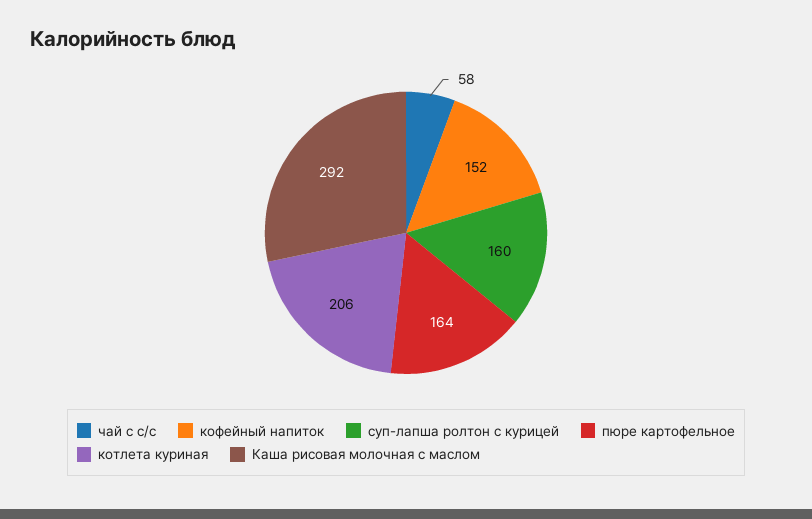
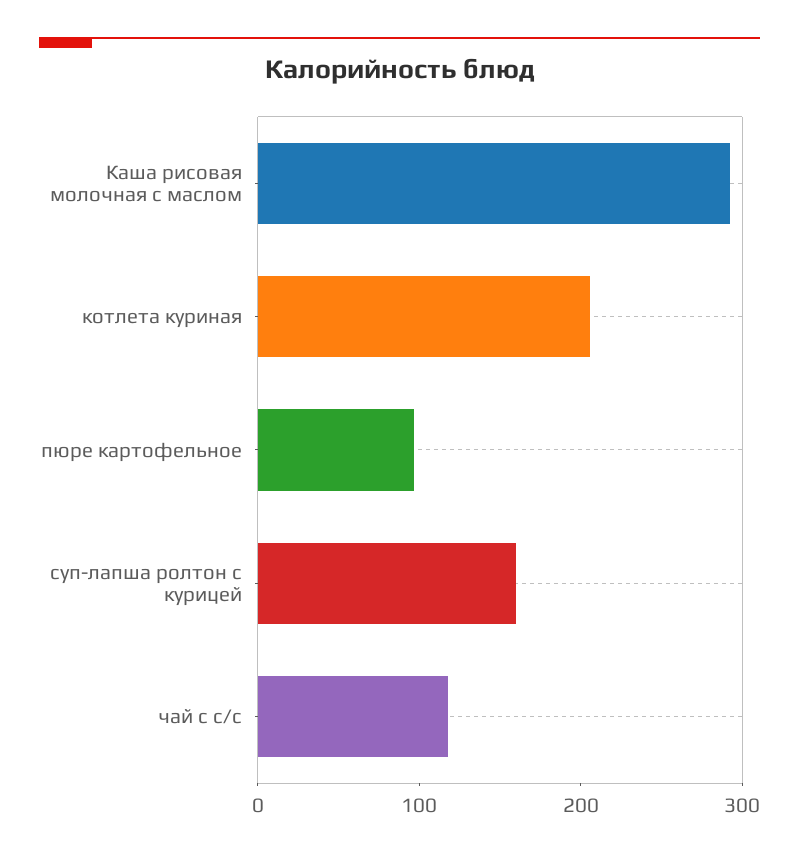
  {
-   "чай с с/с": 58,
+   "чай с с/с": 120,
-   "кофейный напиток": 152,
    "суп-лапша ролтон с курицей": 160,
-   "пюре картофельное": 164,
+   "пюре картофельное": 100,
    "котлета куриная": 206,
    "Каша рисовая молочная с маслом": 292
  }

